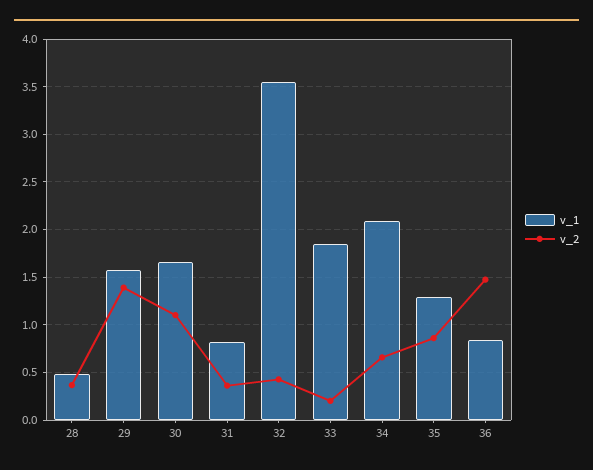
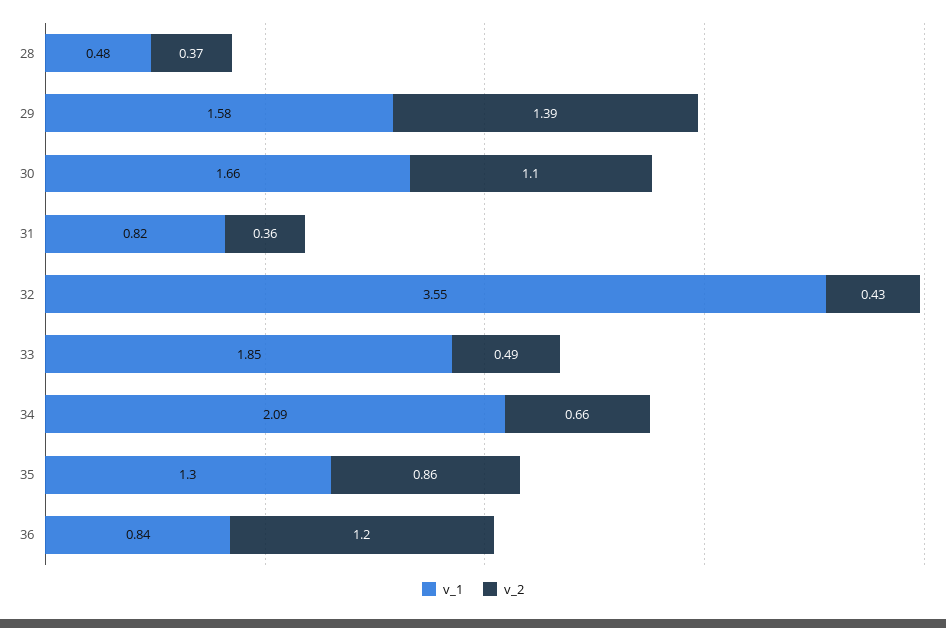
  {
    "v_1": {
      "28": 0.48,
      "29": 1.58,
      "30": 1.66,
      "31": 0.82,
      "32": 3.55,
      "33": 1.85,
      "34": 2.09,
      "35": 1.3,
      "36": 0.84
    },
    "v_2": {
      "28": 0.37,
      "29": 1.39,
      "30": 1.1,
      "31": 0.36,
      "32": 0.43,
-     "33": 0.2,
+     "33": 0.49,
      "34": 0.66,
      "35": 0.86,
-     "36": 1.5
+     "36": 1.2
    }
  }

